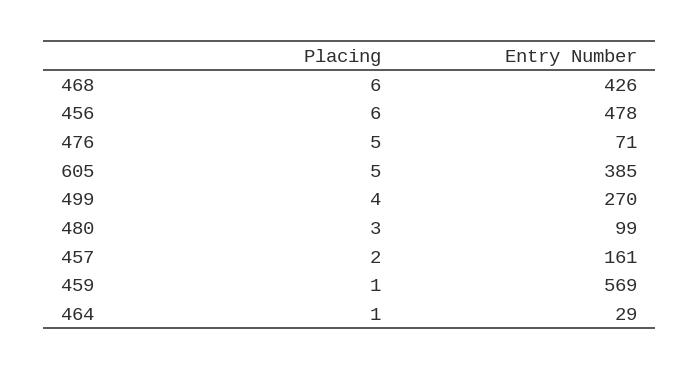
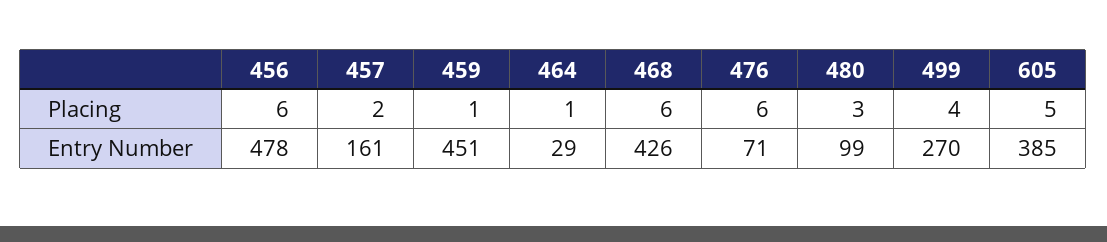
  {
    "Placing": {
      "468": 6,
      "456": 6,
-     "476": 5,
+     "476": 6,
      "605": 5,
      "499": 4,
      "480": 3,
      "457": 2,
      "459": 1,
      "464": 1
    },
    "Entry Number": {
      "468": 426,
      "456": 478,
      "476": 71,
      "605": 385,
      "499": 270,
      "480": 99,
      "457": 161,
-     "459": 569,
+     "459": 451,
      "464": 29
    }
  }

